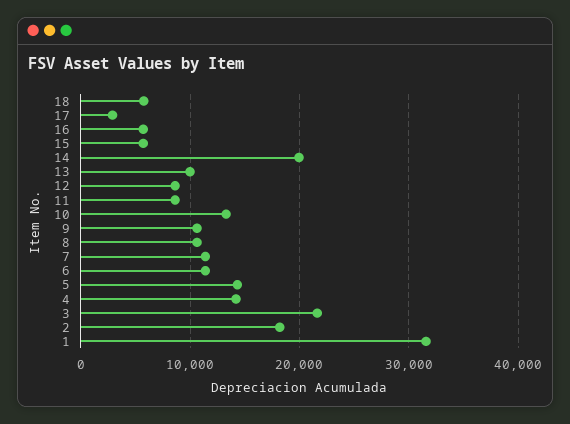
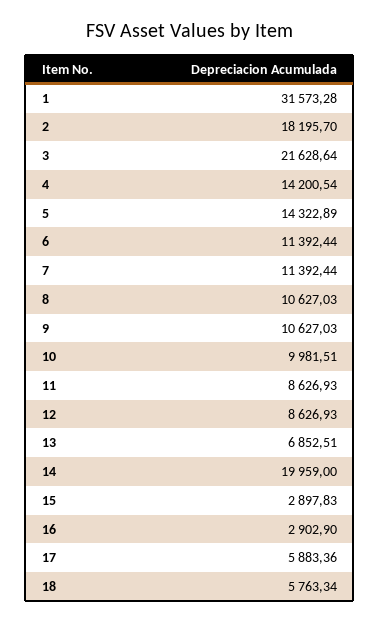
  {
    "18": 5763.34,
-   "17": 3000,
+   "17": 5883.36,
-   "16": 6000,
+   "16": 2902.9,
-   "15": 6000,
+   "15": 2897.83,
    "14": 19959,
-   "13": 10000,
+   "13": 6852.51,
    "12": 8626.93,
    "11": 8626.93,
-   "10": 13000,
+   "10": 9981.51,
    "9": 10627.03,
    "8": 10627.03,
    "7": 11392.44,
    "6": 11392.44,
    "5": 14322.89,
    "4": 14200.54,
    "3": 21628.64,
    "2": 18195.7,
    "1": 31573.28
  }

